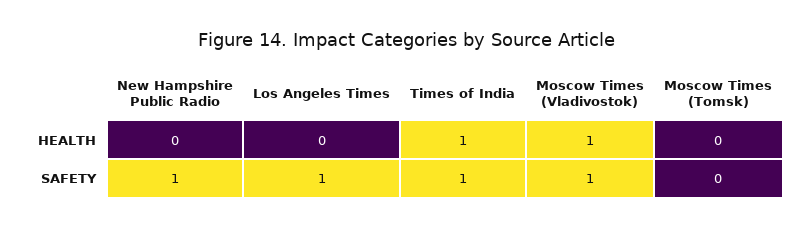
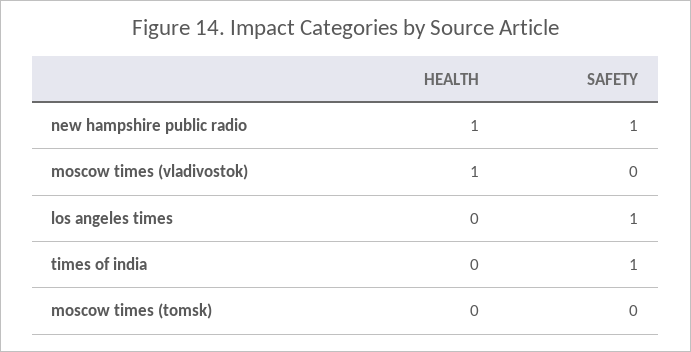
  {
    "New Hampshire Public Radio": {
-     "HEALTH": 0,
+     "HEALTH": 1,
      "SAFETY": 1
    },
    "Los Angeles Times": {
      "HEALTH": 0,
      "SAFETY": 1
    },
    "Times of India": {
-     "HEALTH": 1,
+     "HEALTH": 0,
      "SAFETY": 1
    },
    "Moscow Times (Vladivostok)": {
      "HEALTH": 1,
-     "SAFETY": 1
+     "SAFETY": 0
    },
    "Moscow Times (Tomsk)": {
      "HEALTH": 0,
      "SAFETY": 0
    }
  }

